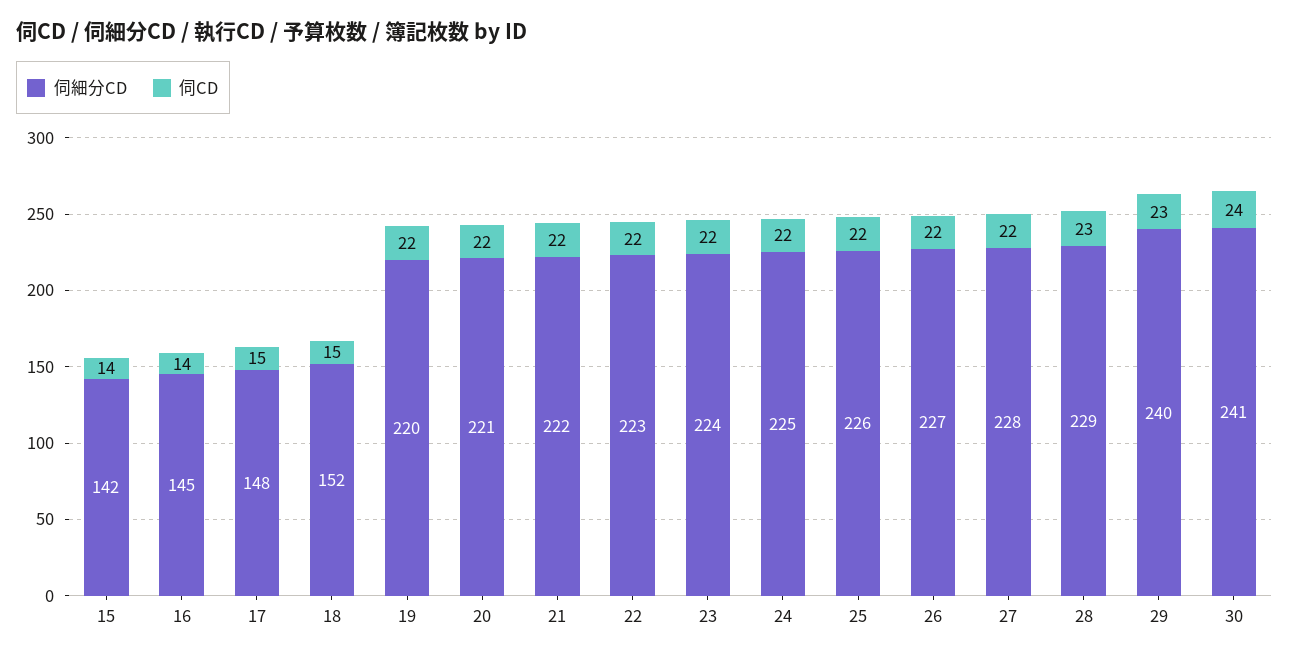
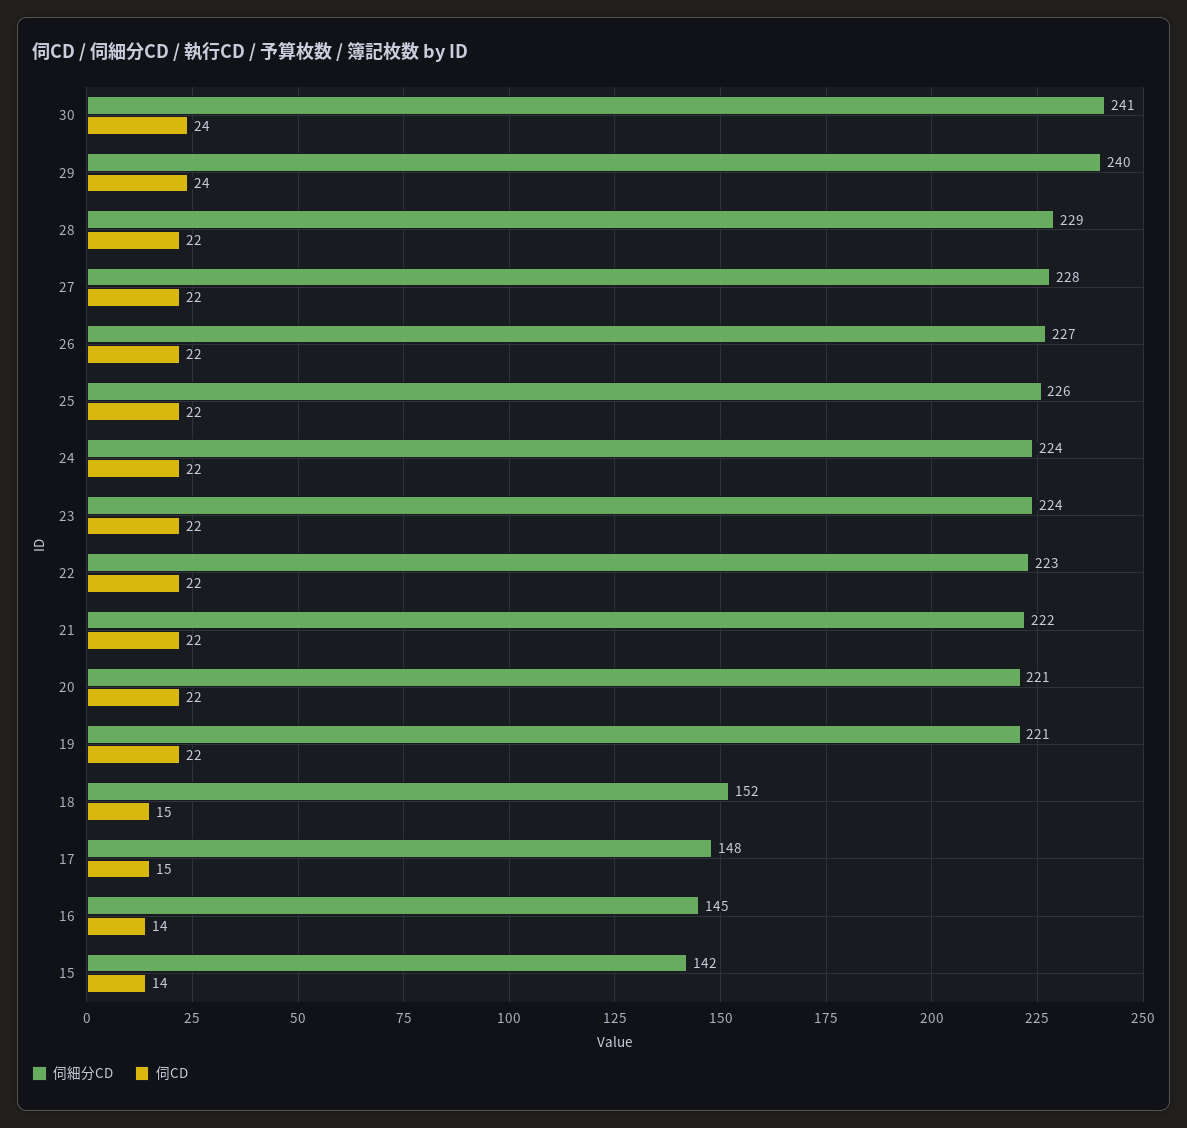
  {
    "伺細分CD": {
      "15": 142,
      "16": 145,
      "17": 148,
      "18": 152,
-     "19": 220,
+     "19": 221,
      "20": 221,
      "21": 222,
      "22": 223,
      "23": 224,
-     "24": 225,
+     "24": 224,
      "25": 226,
      "26": 227,
      "27": 228,
      "28": 229,
      "29": 240,
      "30": 241
    },
    "伺CD": {
      "15": 14,
      "16": 14,
      "17": 15,
      "18": 15,
      "19": 22,
      "20": 22,
      "21": 22,
      "22": 22,
      "23": 22,
      "24": 22,
      "25": 22,
      "26": 22,
      "27": 22,
-     "28": 23,
+     "28": 22,
-     "29": 23,
+     "29": 24,
      "30": 24
    }
  }

